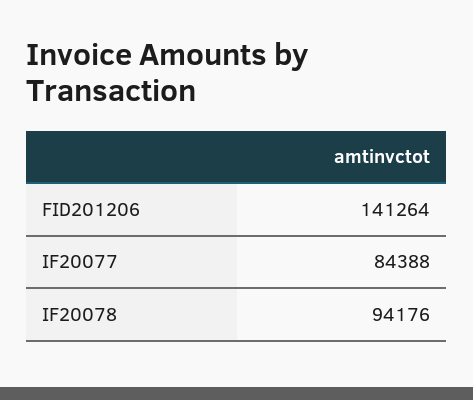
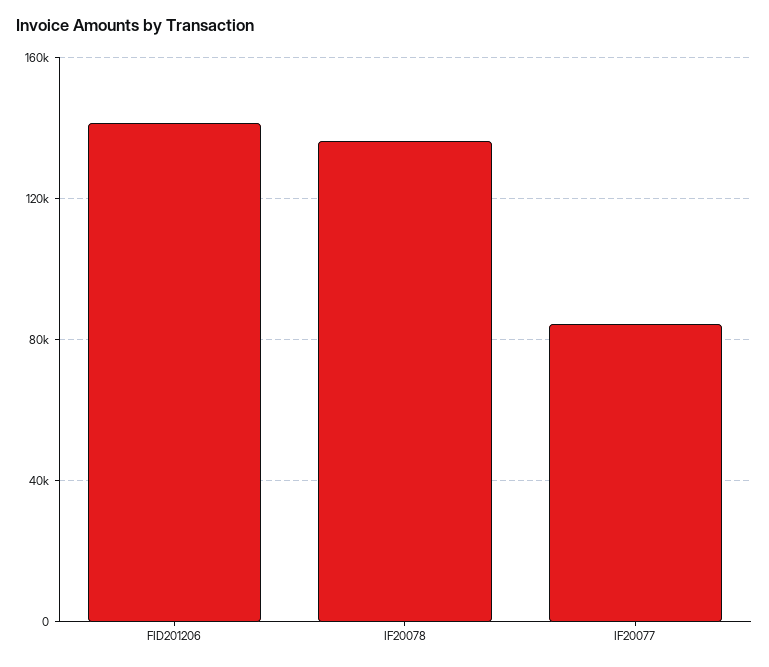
  {
    "FID201206": 141264,
    "IF20077": 84388,
-   "IF20078": 94176
+   "IF20078": 135000
  }

